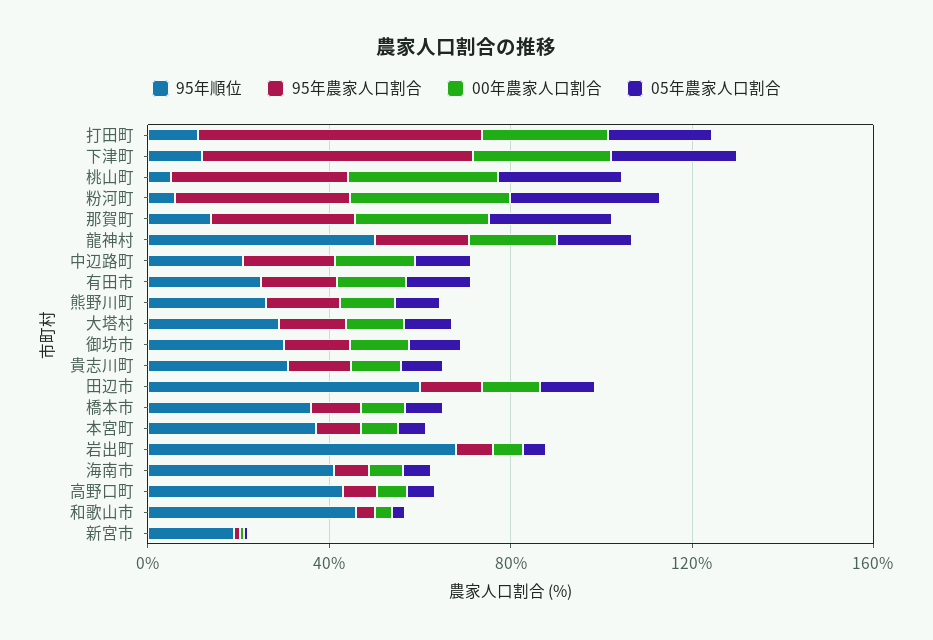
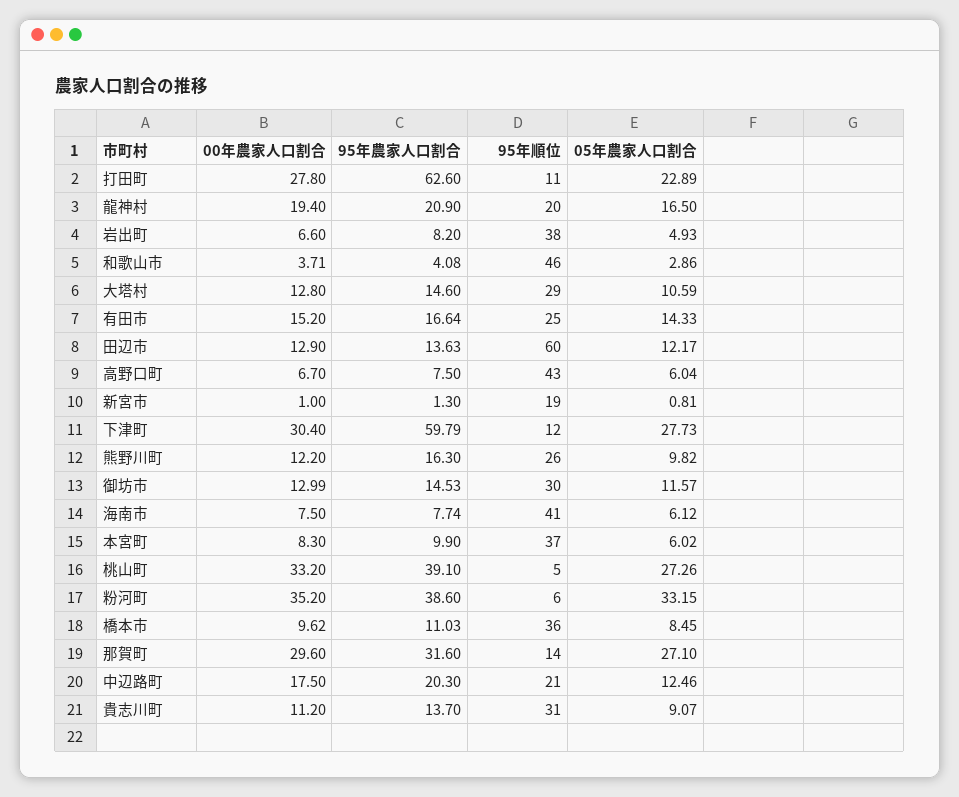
  {
    "95年順位": {
      "打田町": 11,
      "下津町": 12,
      "桃山町": 5,
      "粉河町": 6,
      "那賀町": 14,
-     "龍神村": 50,
+     "龍神村": 20,
      "中辺路町": 21,
      "有田市": 25,
      "熊野川町": 26,
      "大塔村": 29,
      "御坊市": 30,
      "貴志川町": 31,
      "田辺市": 60,
      "橋本市": 36,
      "本宮町": 37,
-     "岩出町": 70,
+     "岩出町": 38,
      "海南市": 41,
      "高野口町": 43,
      "和歌山市": 46,
      "新宮市": 19
    },
    "95年農家人口割合": {
      "打田町": 62.6,
      "下津町": 59.79,
      "桃山町": 39.1,
      "粉河町": 38.6,
      "那賀町": 31.6,
      "龍神村": 20.9,
      "中辺路町": 20.3,
      "有田市": 16.64,
      "熊野川町": 16.3,
      "大塔村": 14.6,
      "御坊市": 14.53,
      "貴志川町": 13.7,
      "田辺市": 13.63,
      "橋本市": 11.03,
      "本宮町": 9.9,
      "岩出町": 8.2,
      "海南市": 7.74,
      "高野口町": 7.5,
      "和歌山市": 4.08,
      "新宮市": 1.3
    },
    "00年農家人口割合": {
      "打田町": 27.8,
      "下津町": 30.4,
      "桃山町": 33.2,
      "粉河町": 35.2,
      "那賀町": 29.6,
      "龍神村": 19.4,
      "中辺路町": 17.5,
      "有田市": 15.2,
      "熊野川町": 12.2,
      "大塔村": 12.8,
      "御坊市": 12.99,
      "貴志川町": 11.2,
      "田辺市": 12.9,
      "橋本市": 9.62,
      "本宮町": 8.3,
      "岩出町": 6.6,
      "海南市": 7.5,
      "高野口町": 6.7,
      "和歌山市": 3.71,
      "新宮市": 1
    },
    "05年農家人口割合": {
      "打田町": 22.89,
      "下津町": 27.73,
      "桃山町": 27.26,
      "粉河町": 33.15,
      "那賀町": 27.1,
      "龍神村": 16.5,
      "中辺路町": 12.46,
      "有田市": 14.33,
      "熊野川町": 9.82,
      "大塔村": 10.59,
      "御坊市": 11.57,
      "貴志川町": 9.07,
      "田辺市": 12.17,
      "橋本市": 8.45,
      "本宮町": 6.02,
      "岩出町": 4.93,
      "海南市": 6.12,
      "高野口町": 6.04,
      "和歌山市": 2.86,
      "新宮市": 0.81
    }
  }

